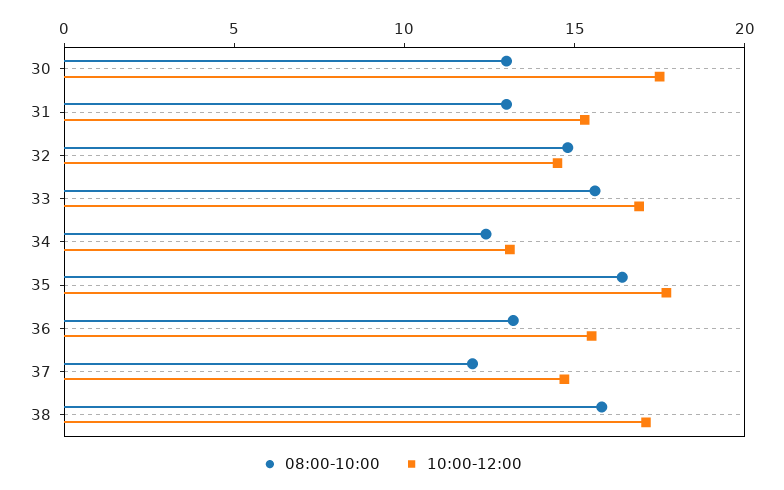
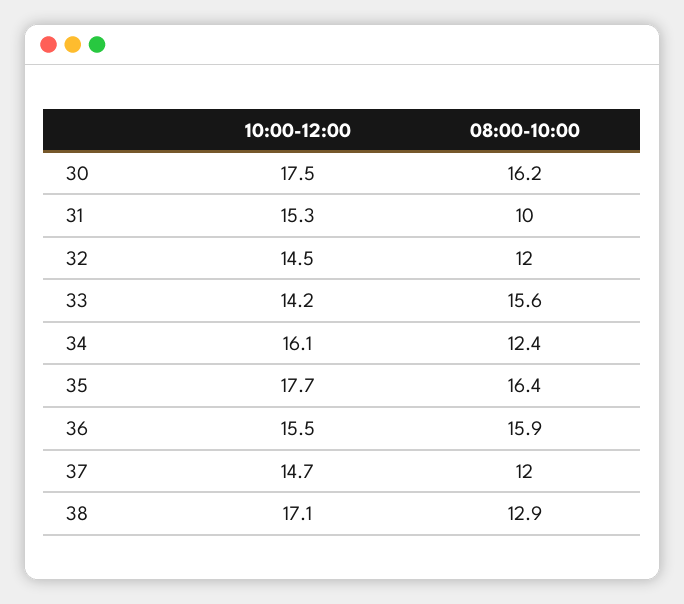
  {
    "08:00-10:00": {
-     "30": 13,
+     "30": 16.2,
-     "31": 13,
+     "31": 10,
-     "32": 15,
+     "32": 12,
      "33": 15.6,
      "34": 12.4,
      "35": 16.4,
-     "36": 13,
+     "36": 15.9,
      "37": 12,
-     "38": 16
+     "38": 12.9
    },
    "10:00-12:00": {
      "30": 17.5,
      "31": 15.3,
      "32": 14.5,
-     "33": 17,
+     "33": 14.2,
-     "34": 13,
+     "34": 16.1,
      "35": 17.7,
      "36": 15.5,
      "37": 14.7,
      "38": 17.1
    }
  }

